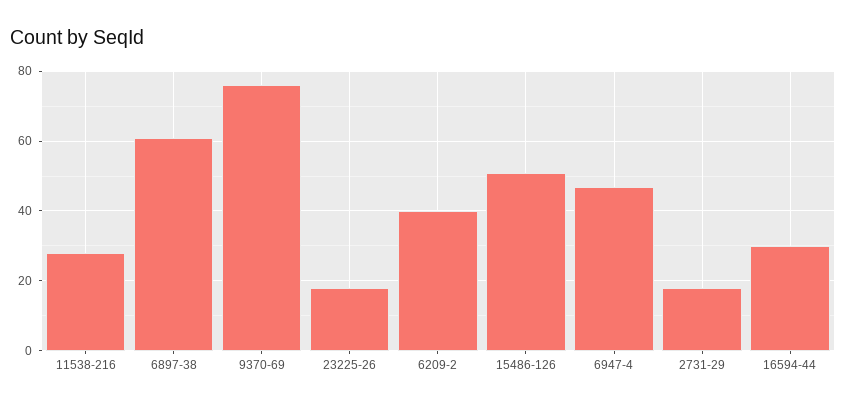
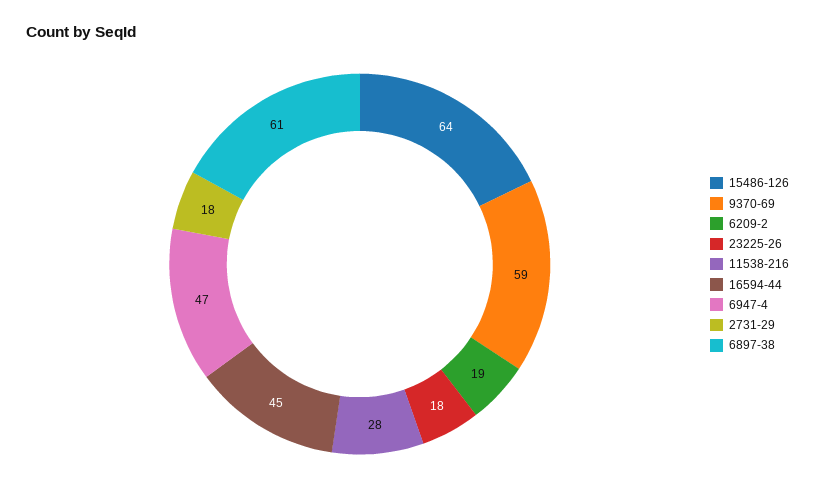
  {
    "11538-216": 28,
    "6897-38": 61,
-   "9370-69": 75,
+   "9370-69": 59,
    "23225-26": 18,
-   "6209-2": 40,
+   "6209-2": 19,
-   "15486-126": 50,
+   "15486-126": 64,
    "6947-4": 47,
    "2731-29": 18,
-   "16594-44": 30
+   "16594-44": 45
  }

